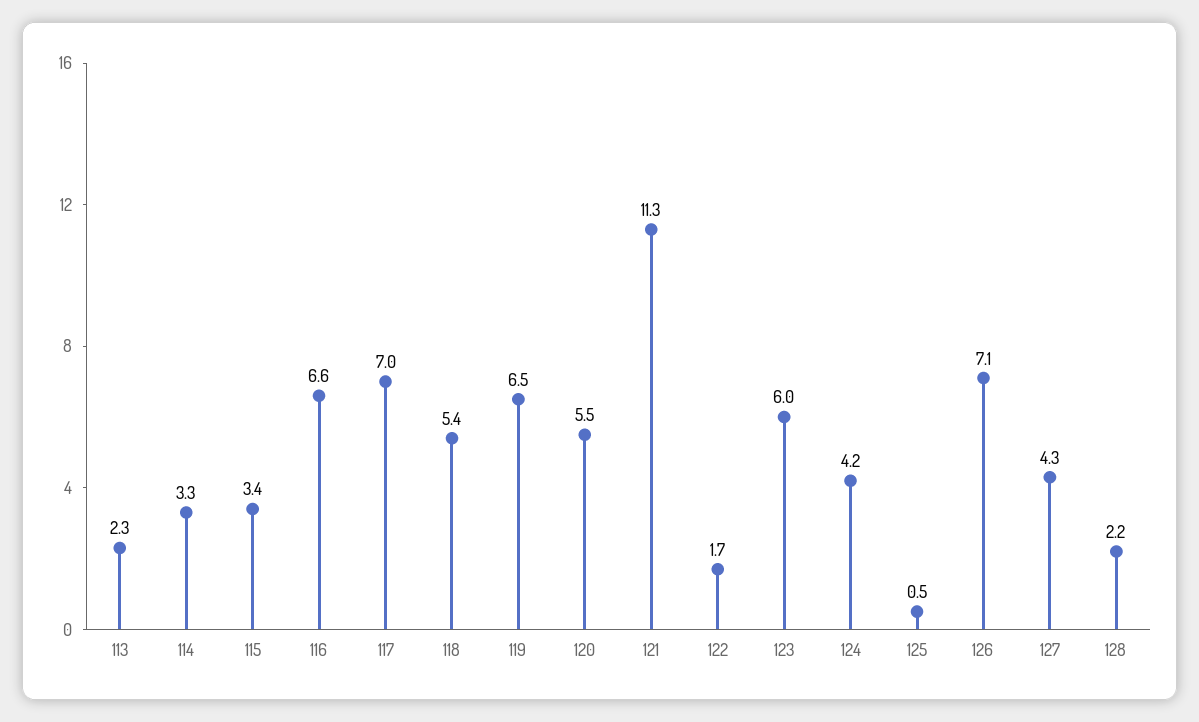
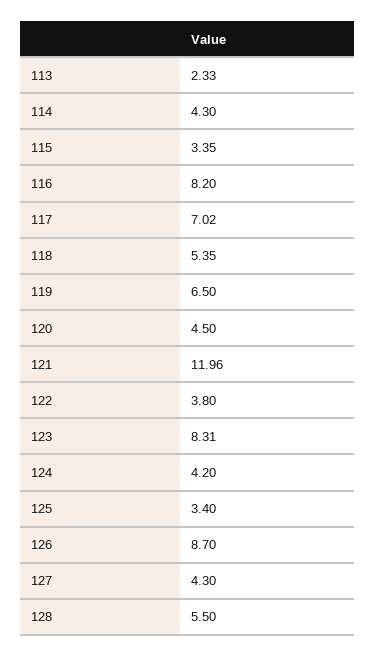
  {
    "113": 2.33,
-   "114": 3.3,
+   "114": 4.3,
    "115": 3.35,
-   "116": 6.6,
+   "116": 8.2,
    "117": 7.02,
    "118": 5.35,
    "119": 6.5,
-   "120": 5.5,
+   "120": 4.5,
-   "121": 11.3,
+   "121": 11.96,
-   "122": 1.7,
+   "122": 3.8,
-   "123": 6,
+   "123": 8.31,
    "124": 4.2,
-   "125": 0.5,
+   "125": 3.4,
-   "126": 7.1,
+   "126": 8.7,
    "127": 4.3,
-   "128": 2.2
+   "128": 5.5
  }

